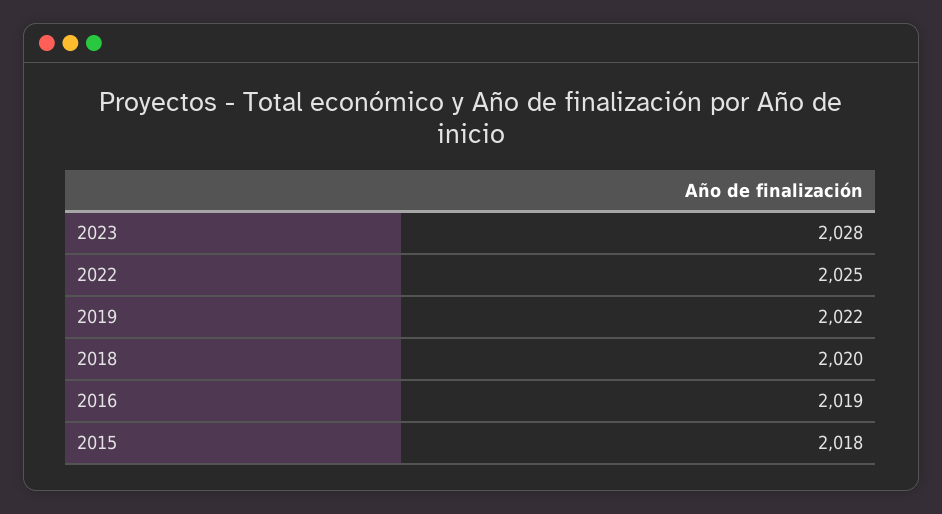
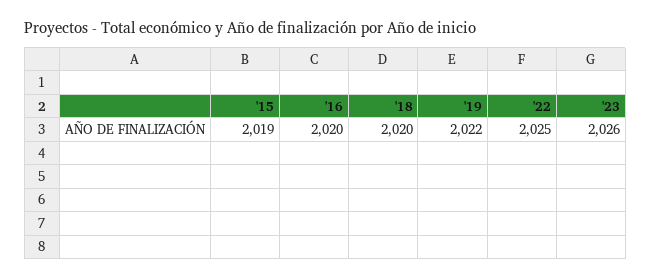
  {
-   "2023": 2028,
+   "2023": 2026,
    "2022": 2025,
    "2019": 2022,
    "2018": 2020,
-   "2016": 2019,
+   "2016": 2020,
-   "2015": 2018
+   "2015": 2019
  }

